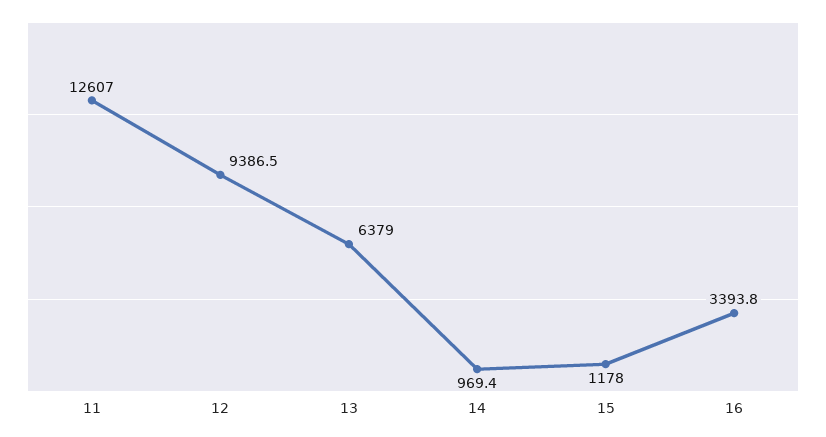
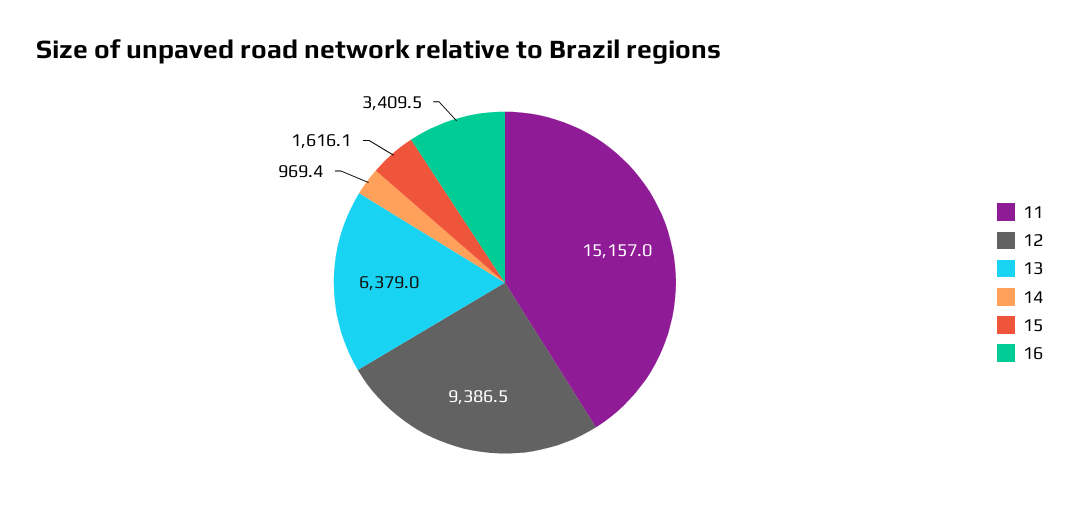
  {
-   "11": 12607,
+   "11": 15157,
    "12": 9386.5,
    "13": 6379,
    "14": 969.4,
-   "15": 1178,
+   "15": 1616.1,
-   "16": 3393.8
+   "16": 3409.5
  }

